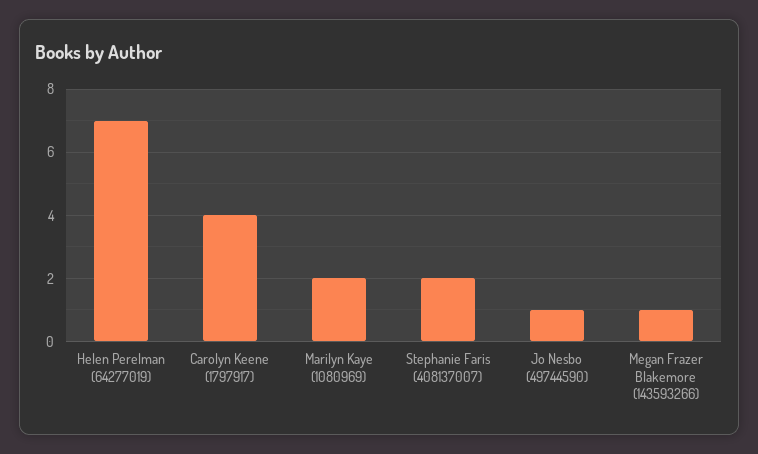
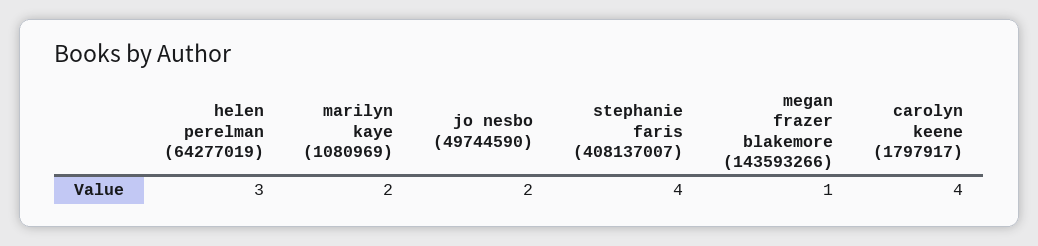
  {
-   "Helen Perelman (64277019)": 7,
+   "Helen Perelman (64277019)": 3,
    "Carolyn Keene (1797917)": 4,
    "Marilyn Kaye (1080969)": 2,
-   "Stephanie Faris (408137007)": 2,
+   "Stephanie Faris (408137007)": 4,
-   "Jo Nesbo (49744590)": 1,
+   "Jo Nesbo (49744590)": 2,
    "Megan Frazer Blakemore (143593266)": 1
  }

